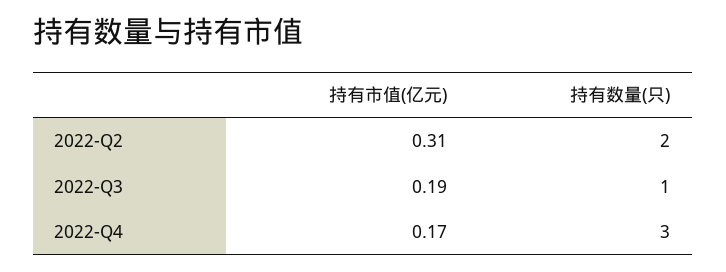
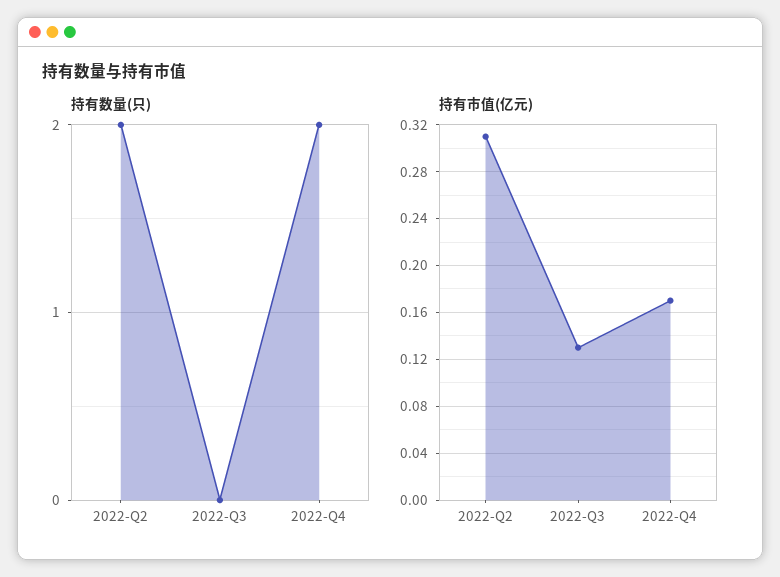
  {
    "持有市值(亿元)": {
      "2022-Q2": 0.31,
-     "2022-Q3": 0.19,
+     "2022-Q3": 0.13,
      "2022-Q4": 0.17
    },
    "持有数量(只)": {
      "2022-Q2": 2,
-     "2022-Q3": 1,
+     "2022-Q3": 0,
-     "2022-Q4": 3
+     "2022-Q4": 2
    }
  }

